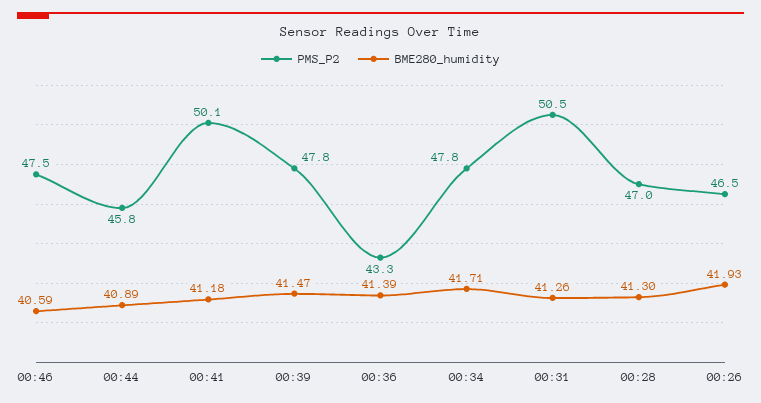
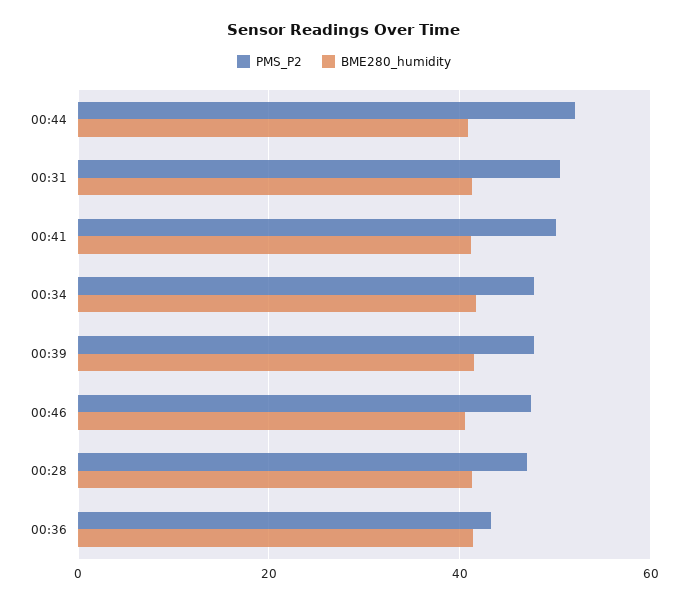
  {
    "PMS_P2": {
      "00:46": 47.5,
-     "00:44": 45.8,
+     "00:44": 52,
      "00:41": 50.1,
      "00:39": 47.8,
      "00:36": 43.3,
      "00:34": 47.8,
      "00:31": 50.5,
-     "00:28": 47,
+     "00:28": 47
-     "00:26": 46.5
    },
    "BME280_humidity": {
      "00:46": 40.59,
      "00:44": 40.89,
      "00:41": 41.18,
      "00:39": 41.47,
      "00:36": 41.39,
      "00:34": 41.71,
      "00:31": 41.26,
-     "00:28": 41.3,
+     "00:28": 41.3
-     "00:26": 41.93
    }
  }

